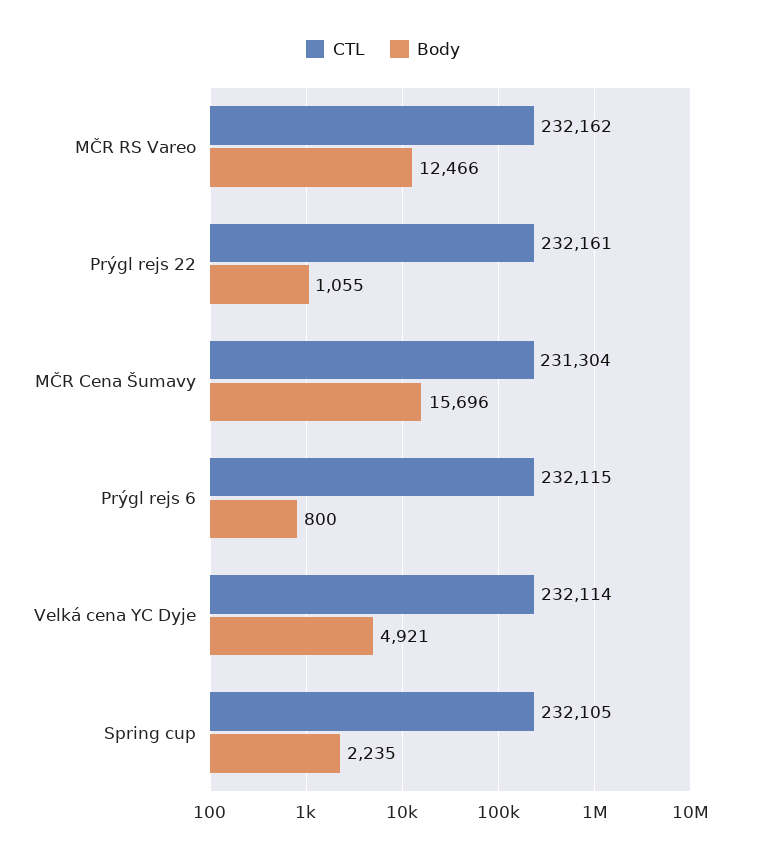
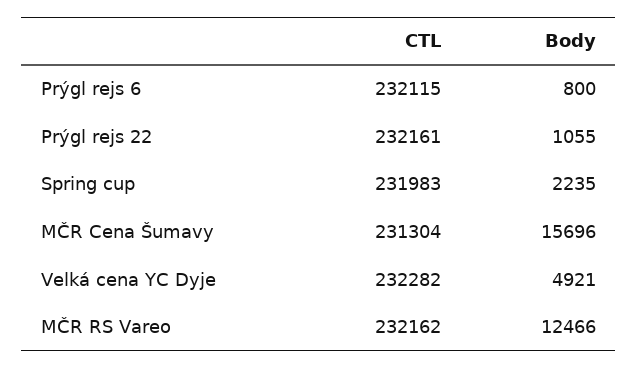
  {
    "CTL": {
      "MČR RS Vareo": 232162,
      "Prýgl rejs 22": 232161,
      "MČR Cena Šumavy": 231304,
      "Prýgl rejs 6": 232115,
-     "Velká cena YC Dyje": 232114,
+     "Velká cena YC Dyje": 232282,
-     "Spring cup": 232105
+     "Spring cup": 231983
    },
    "Body": {
      "MČR RS Vareo": 12466,
      "Prýgl rejs 22": 1055,
      "MČR Cena Šumavy": 15696,
      "Prýgl rejs 6": 800,
      "Velká cena YC Dyje": 4921,
      "Spring cup": 2235
    }
  }

